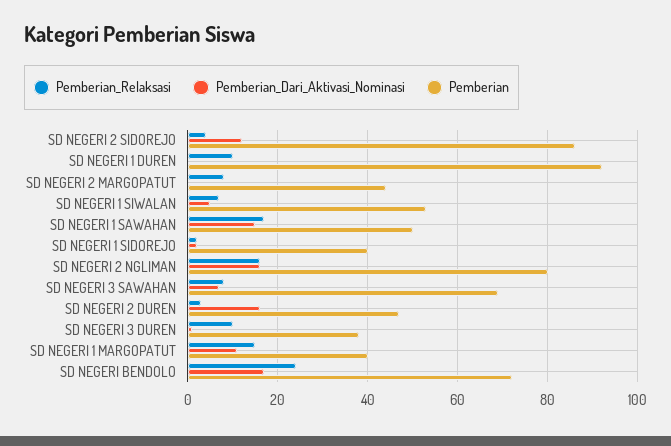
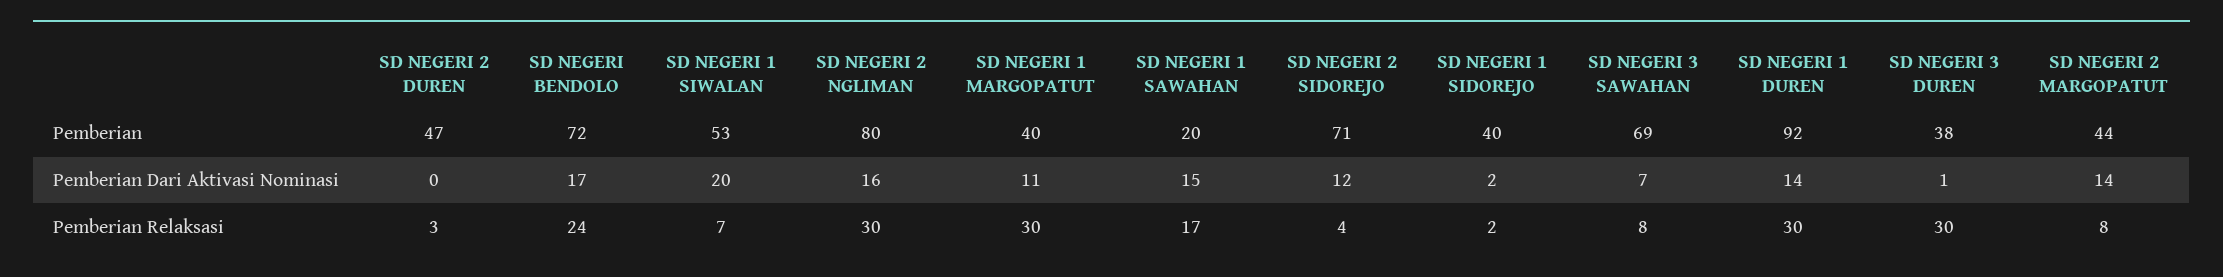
  {
    "Pemberian_Relaksasi": {
      "SD NEGERI 2 SIDOREJO": 4,
-     "SD NEGERI 1 DUREN": 10,
+     "SD NEGERI 1 DUREN": 30,
      "SD NEGERI 2 MARGOPATUT": 8,
      "SD NEGERI 1 SIWALAN": 7,
      "SD NEGERI 1 SAWAHAN": 17,
      "SD NEGERI 1 SIDOREJO": 2,
-     "SD NEGERI 2 NGLIMAN": 15,
+     "SD NEGERI 2 NGLIMAN": 30,
      "SD NEGERI 3 SAWAHAN": 8,
      "SD NEGERI 2 DUREN": 3,
-     "SD NEGERI 3 DUREN": 10,
+     "SD NEGERI 3 DUREN": 30,
-     "SD NEGERI 1 MARGOPATUT": 15,
+     "SD NEGERI 1 MARGOPATUT": 30,
      "SD NEGERI BENDOLO": 24
    },
    "Pemberian_Dari_Aktivasi_Nominasi": {
      "SD NEGERI 2 SIDOREJO": 12,
-     "SD NEGERI 1 DUREN": 0,
+     "SD NEGERI 1 DUREN": 14,
-     "SD NEGERI 2 MARGOPATUT": 0,
+     "SD NEGERI 2 MARGOPATUT": 14,
-     "SD NEGERI 1 SIWALAN": 5,
+     "SD NEGERI 1 SIWALAN": 20,
      "SD NEGERI 1 SAWAHAN": 15,
      "SD NEGERI 1 SIDOREJO": 2,
      "SD NEGERI 2 NGLIMAN": 16,
      "SD NEGERI 3 SAWAHAN": 7,
-     "SD NEGERI 2 DUREN": 15,
+     "SD NEGERI 2 DUREN": 0,
      "SD NEGERI 3 DUREN": 1,
      "SD NEGERI 1 MARGOPATUT": 11,
      "SD NEGERI BENDOLO": 17
    },
    "Pemberian": {
-     "SD NEGERI 2 SIDOREJO": 85,
+     "SD NEGERI 2 SIDOREJO": 71,
      "SD NEGERI 1 DUREN": 92,
      "SD NEGERI 2 MARGOPATUT": 44,
      "SD NEGERI 1 SIWALAN": 53,
-     "SD NEGERI 1 SAWAHAN": 50,
+     "SD NEGERI 1 SAWAHAN": 20,
      "SD NEGERI 1 SIDOREJO": 40,
      "SD NEGERI 2 NGLIMAN": 80,
      "SD NEGERI 3 SAWAHAN": 69,
      "SD NEGERI 2 DUREN": 47,
      "SD NEGERI 3 DUREN": 38,
      "SD NEGERI 1 MARGOPATUT": 40,
      "SD NEGERI BENDOLO": 72
    }
  }

